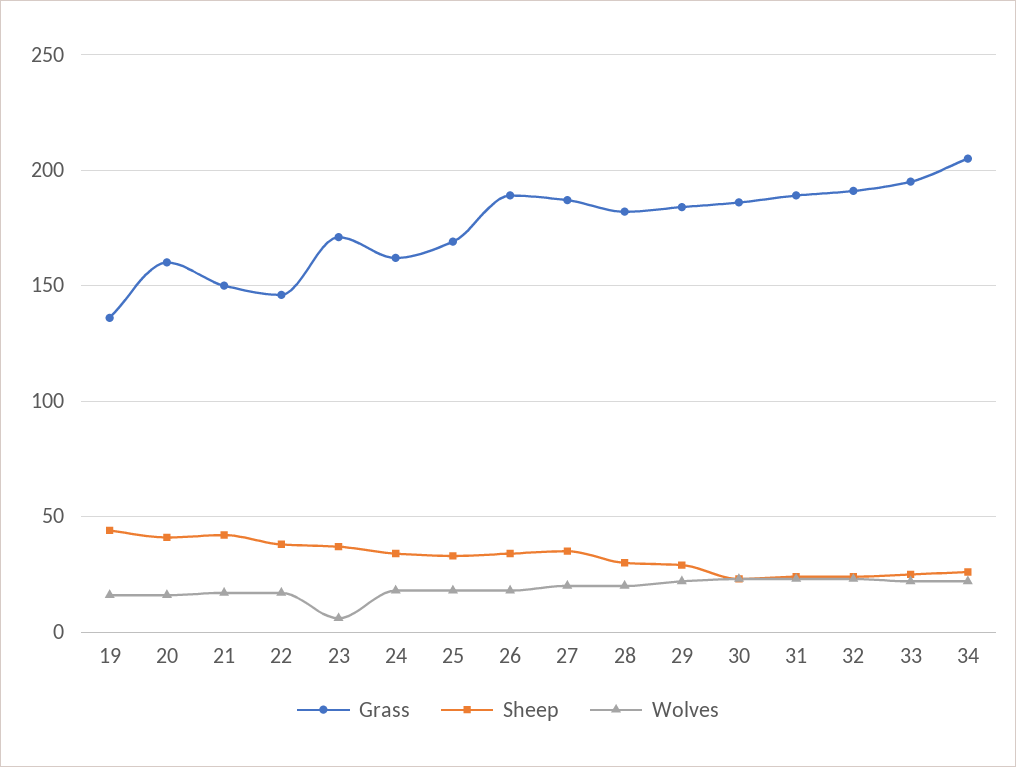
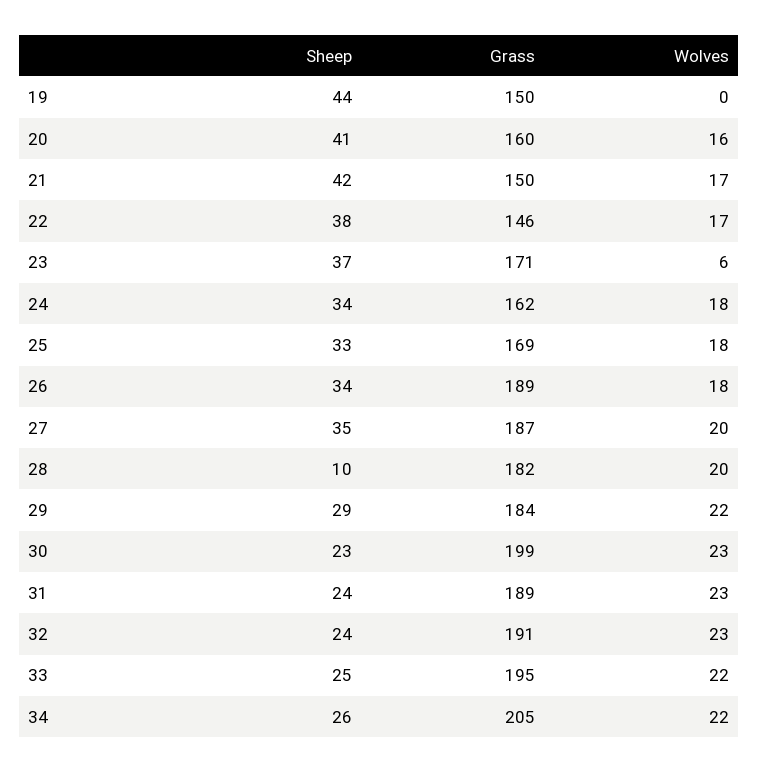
  {
    "Grass": {
-     "19": 135,
+     "19": 150,
      "20": 160,
      "21": 150,
      "22": 146,
      "23": 171,
      "24": 162,
      "25": 169,
      "26": 189,
      "27": 187,
      "28": 182,
      "29": 184,
-     "30": 185,
+     "30": 199,
      "31": 189,
      "32": 191,
      "33": 195,
      "34": 205
    },
    "Sheep": {
      "19": 44,
      "20": 41,
      "21": 42,
      "22": 38,
      "23": 37,
      "24": 34,
      "25": 33,
      "26": 34,
      "27": 35,
-     "28": 30,
+     "28": 10,
      "29": 29,
      "30": 23,
      "31": 24,
      "32": 24,
      "33": 25,
      "34": 26
    },
    "Wolves": {
-     "19": 15,
+     "19": 0,
      "20": 16,
      "21": 17,
      "22": 17,
      "23": 6,
      "24": 18,
      "25": 18,
      "26": 18,
      "27": 20,
      "28": 20,
      "29": 22,
      "30": 23,
      "31": 23,
      "32": 23,
      "33": 22,
      "34": 22
    }
  }

